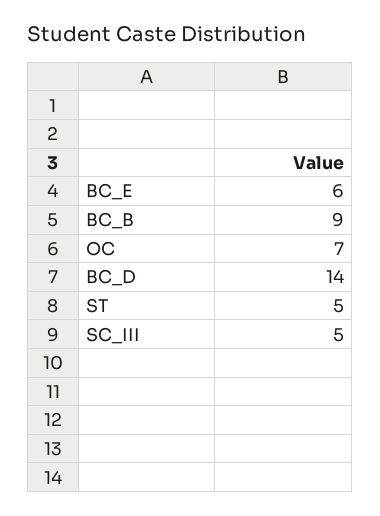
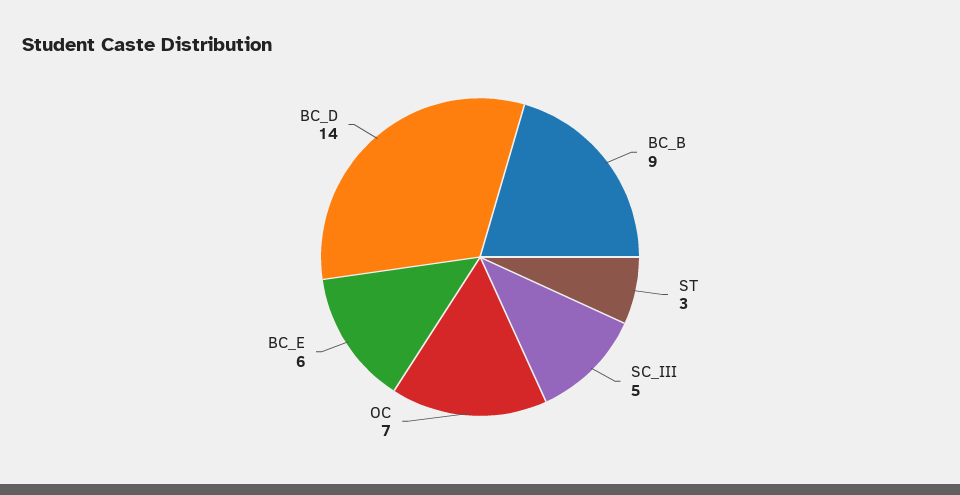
  {
    "BC_E": 6,
    "BC_B": 9,
    "OC": 7,
    "BC_D": 14,
-   "ST": 5,
+   "ST": 3,
    "SC_III": 5
  }

